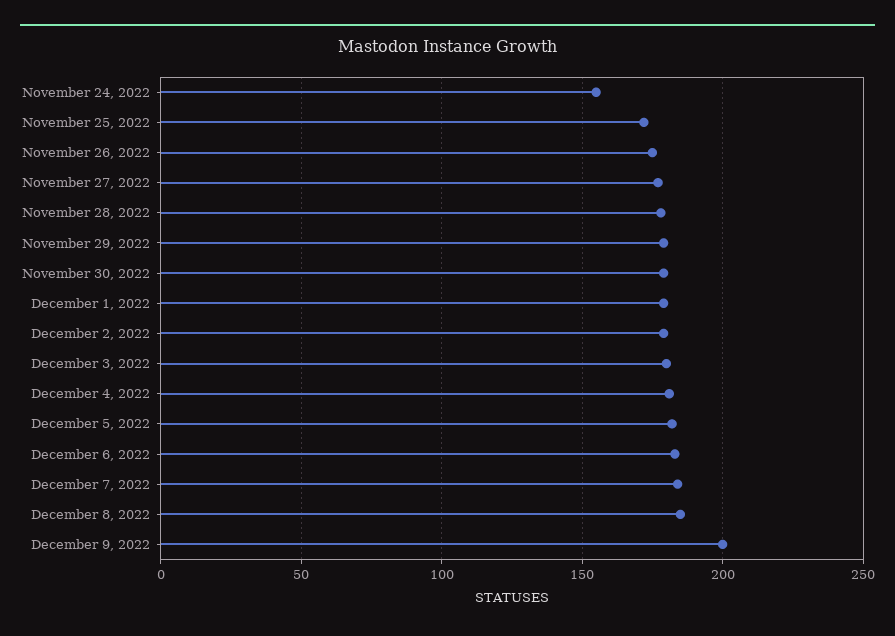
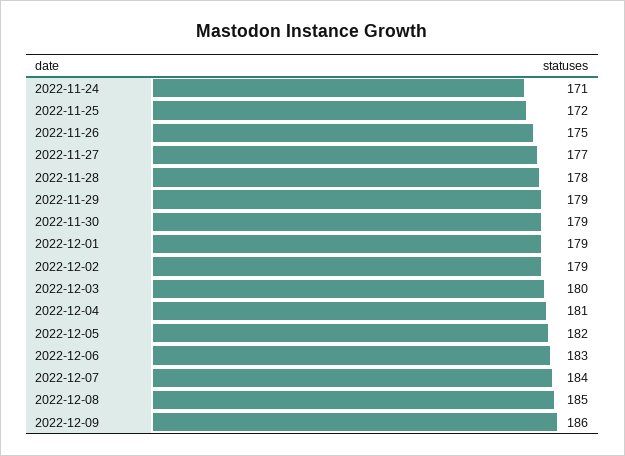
  {
-   "November 24, 2022": 155,
+   "November 24, 2022": 171,
    "November 25, 2022": 172,
    "November 26, 2022": 175,
    "November 27, 2022": 177,
    "November 28, 2022": 178,
    "November 29, 2022": 179,
    "November 30, 2022": 179,
    "December 1, 2022": 179,
    "December 2, 2022": 179,
    "December 3, 2022": 180,
    "December 4, 2022": 181,
    "December 5, 2022": 182,
    "December 6, 2022": 183,
    "December 7, 2022": 184,
    "December 8, 2022": 185,
-   "December 9, 2022": 200
+   "December 9, 2022": 186
  }

